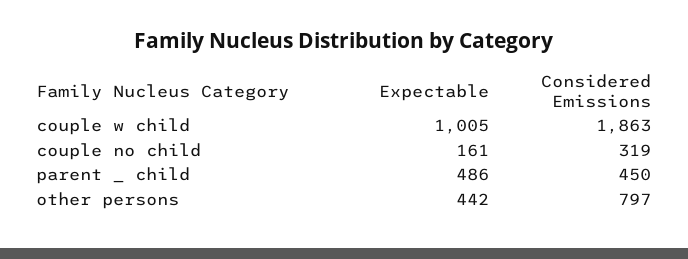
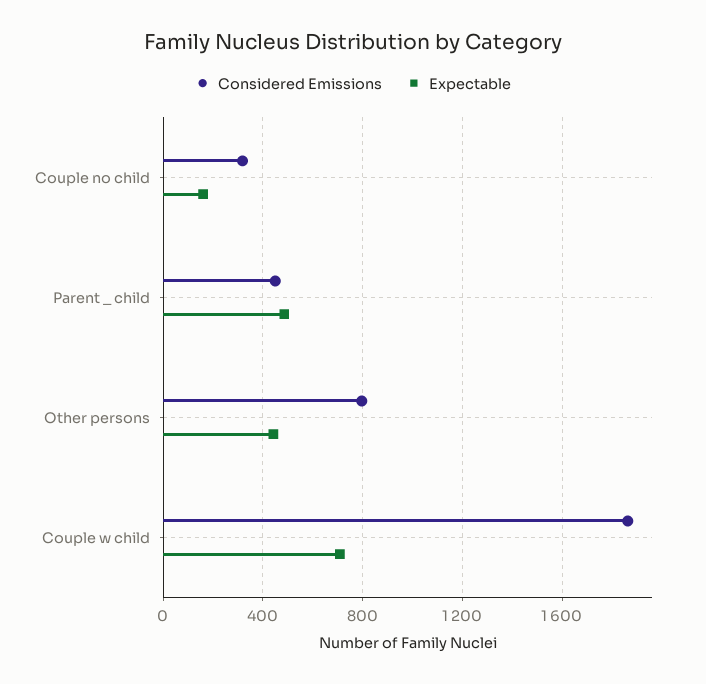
  {
    "Expectable": {
-     "couple w child": 1005,
+     "couple w child": 700,
      "couple no child": 161,
      "parent _ child": 486,
      "other persons": 442
    },
    "Considered Emissions": {
      "couple w child": 1863,
      "couple no child": 319,
      "parent _ child": 450,
      "other persons": 797
    }
  }

